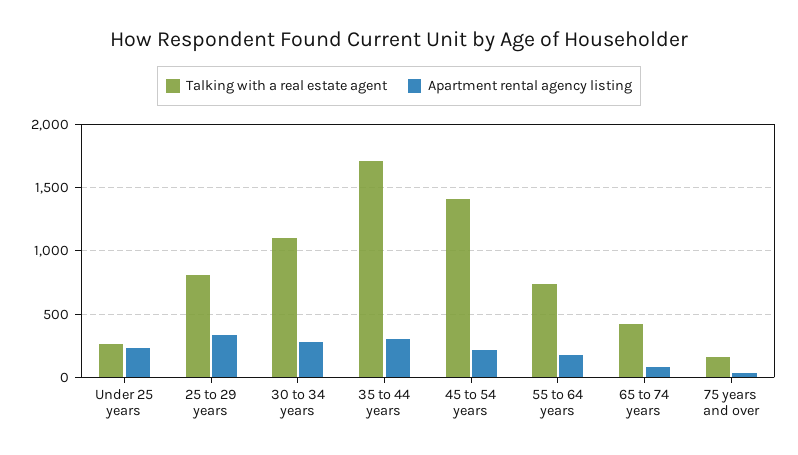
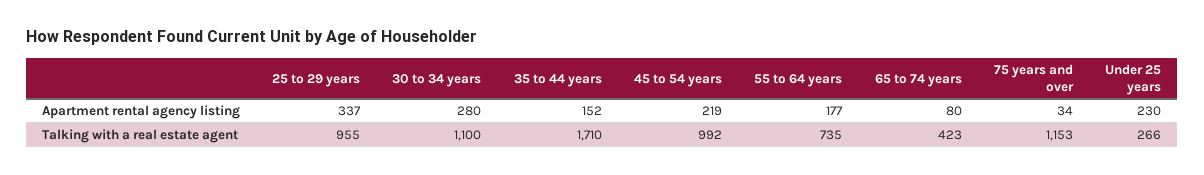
  {
    "Talking with a real estate agent": {
      "Under 25 years": 266,
-     "25 to 29 years": 800,
+     "25 to 29 years": 955,
      "30 to 34 years": 1100,
      "35 to 44 years": 1710,
-     "45 to 54 years": 1400,
+     "45 to 54 years": 992,
      "55 to 64 years": 735,
      "65 to 74 years": 423,
-     "75 years and over": 150
+     "75 years and over": 1153
    },
    "Apartment rental agency listing": {
      "Under 25 years": 230,
      "25 to 29 years": 337,
      "30 to 34 years": 280,
-     "35 to 44 years": 300,
+     "35 to 44 years": 152,
      "45 to 54 years": 219,
      "55 to 64 years": 177,
      "65 to 74 years": 80,
      "75 years and over": 34
    }
  }

